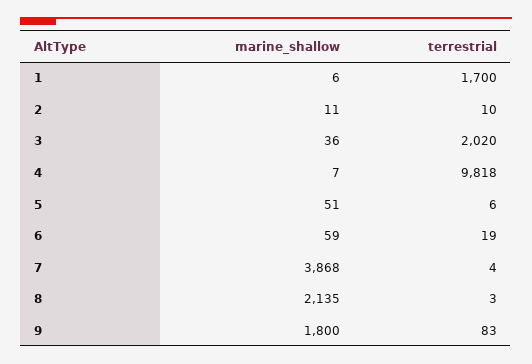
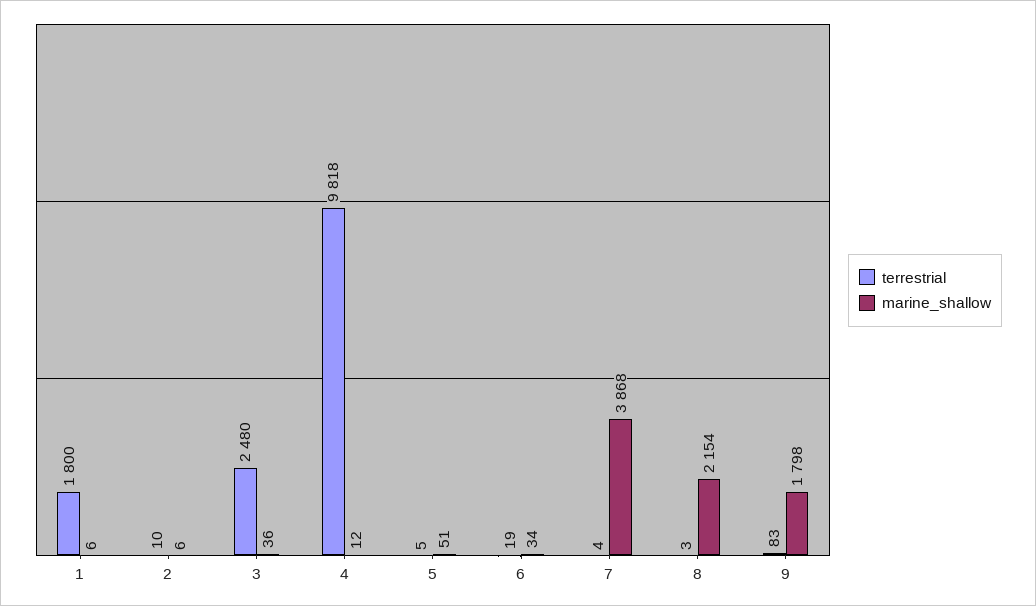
  {
    "marine_shallow": {
      "1": 6,
-     "2": 11,
+     "2": 6,
      "3": 36,
-     "4": 7,
+     "4": 12,
      "5": 51,
-     "6": 59,
+     "6": 34,
      "7": 3868,
-     "8": 2135,
+     "8": 2154,
-     "9": 1800
+     "9": 1798
    },
    "terrestrial": {
-     "1": 1700,
+     "1": 1800,
      "2": 10,
-     "3": 2020,
+     "3": 2480,
      "4": 9818,
-     "5": 6,
+     "5": 5,
      "6": 19,
      "7": 4,
      "8": 3,
      "9": 83
    }
  }

